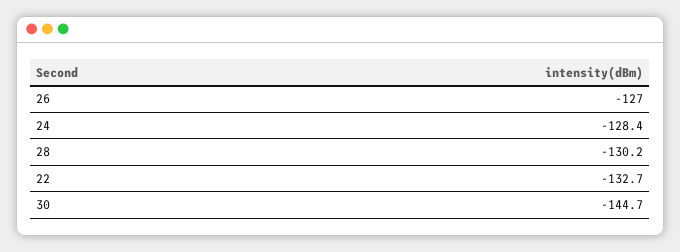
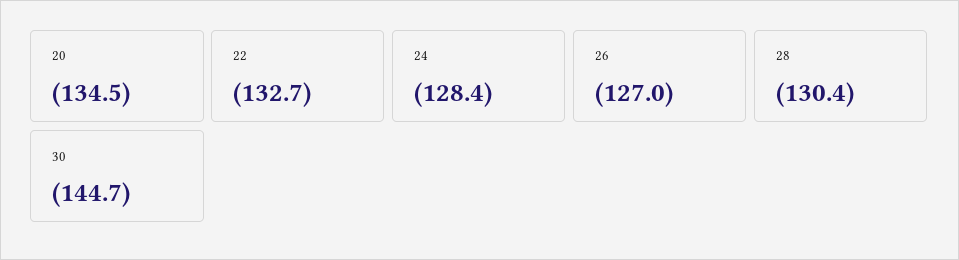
  {
    "26": -127,
    "24": -128.4,
-   "28": -130.2,
+   "28": -130.4,
    "22": -132.7,
-   "30": -144.7
+   "30": -144.7,
+   "20": -134.5
  }

